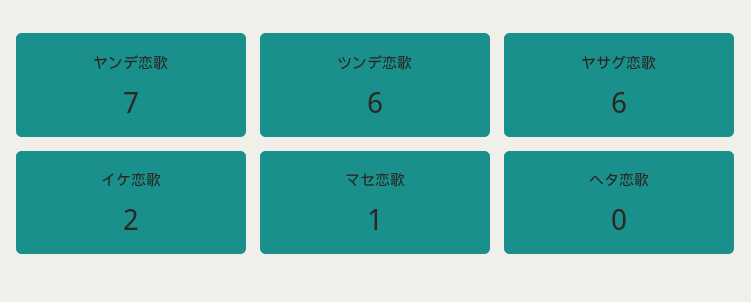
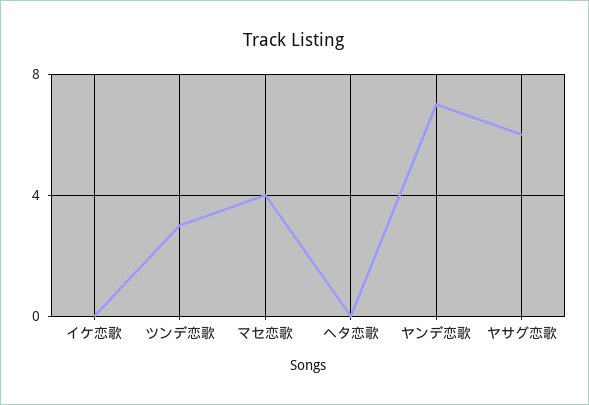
  {
    "ヤンデ恋歌": 7,
-   "ツンデ恋歌": 6,
+   "ツンデ恋歌": 3,
    "ヤサグ恋歌": 6,
-   "イケ恋歌": 2,
+   "イケ恋歌": 0,
-   "マセ恋歌": 1,
+   "マセ恋歌": 4,
    "ヘタ恋歌": 0
  }

